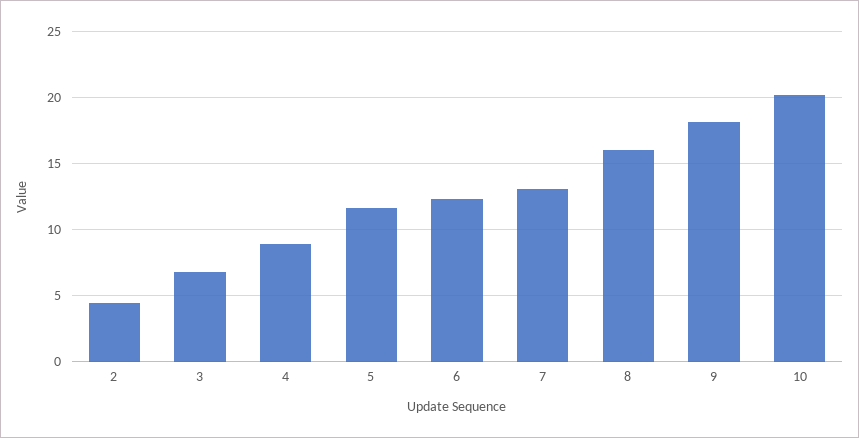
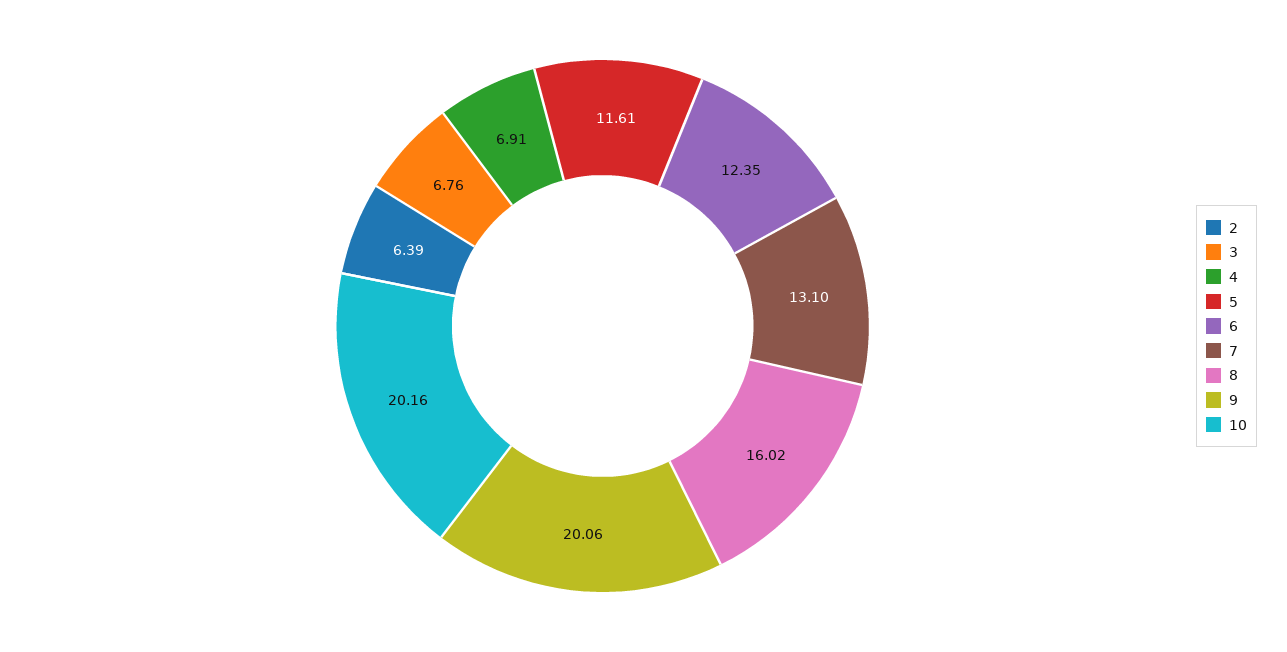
  {
-   "2": 4.5,
+   "2": 6.39,
    "3": 6.76,
-   "4": 9,
+   "4": 6.91,
    "5": 11.61,
    "6": 12.35,
    "7": 13.1,
    "8": 16.02,
-   "9": 18,
+   "9": 20.06,
    "10": 20.16
  }

